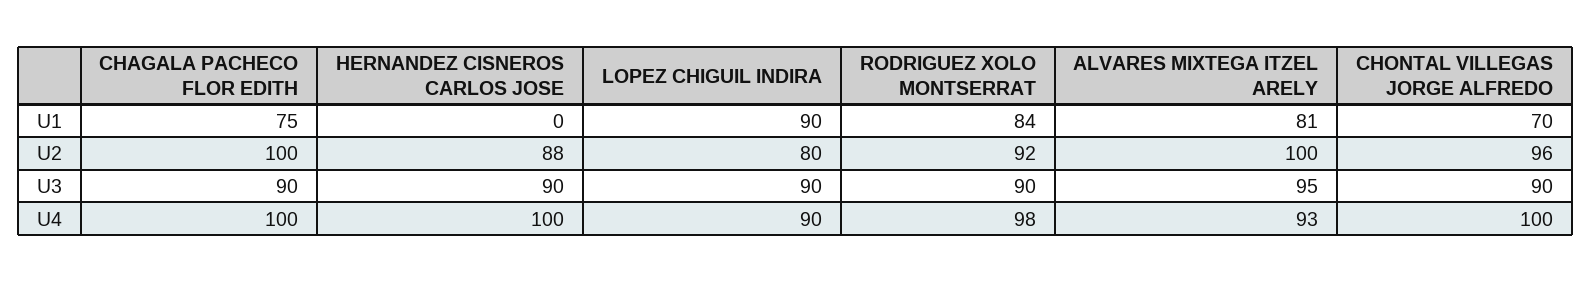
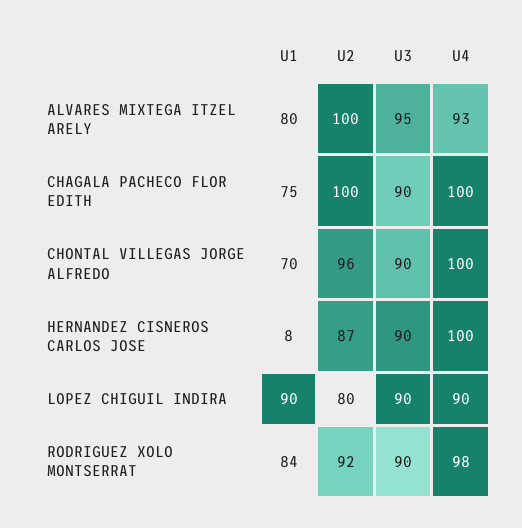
  {
    "CHAGALA PACHECO FLOR EDITH": {
      "U1": 75,
      "U2": 100,
      "U3": 90,
      "U4": 100
    },
    "HERNANDEZ CISNEROS CARLOS JOSE": {
-     "U1": 0,
+     "U1": 8,
-     "U2": 88,
+     "U2": 87,
      "U3": 90,
      "U4": 100
    },
    "LOPEZ CHIGUIL INDIRA": {
      "U1": 90,
      "U2": 80,
      "U3": 90,
      "U4": 90
    },
    "RODRIGUEZ XOLO MONTSERRAT": {
      "U1": 84,
      "U2": 92,
      "U3": 90,
      "U4": 98
    },
    "ALVARES MIXTEGA ITZEL ARELY": {
-     "U1": 81,
+     "U1": 80,
      "U2": 100,
      "U3": 95,
      "U4": 93
    },
    "CHONTAL VILLEGAS JORGE ALFREDO": {
      "U1": 70,
      "U2": 96,
      "U3": 90,
      "U4": 100
    }
  }

